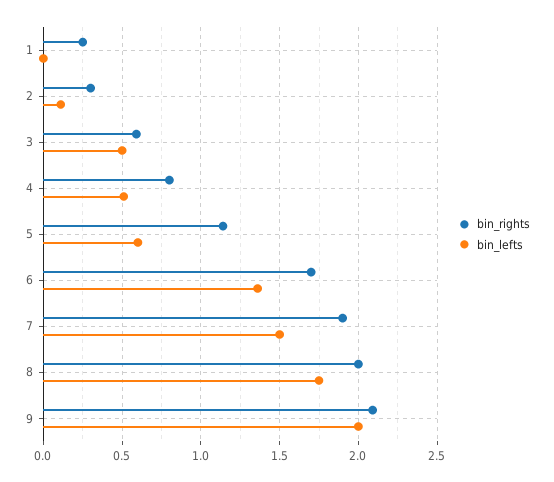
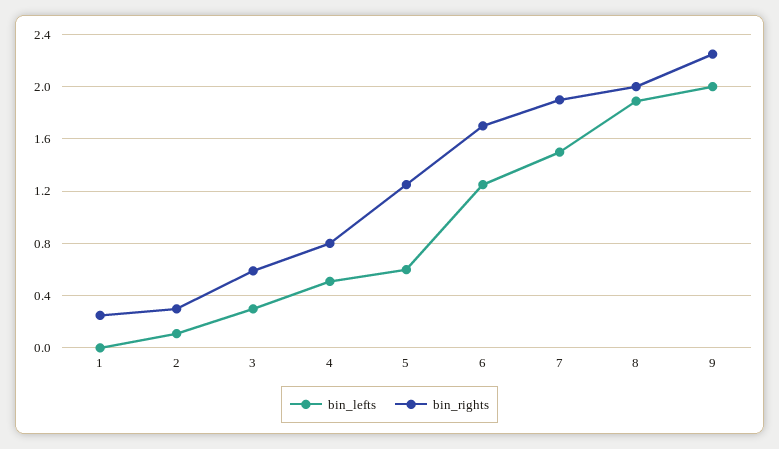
  {
    "bin_rights": {
      "1": 0.25,
      "2": 0.3,
      "3": 0.6,
      "4": 0.8,
-     "5": 1.15,
+     "5": 1.25,
      "6": 1.7,
      "7": 1.9,
      "8": 2,
-     "9": 2.1
+     "9": 2.25
    },
    "bin_lefts": {
      "1": 0,
      "2": 0.1,
-     "3": 0.5,
+     "3": 0.3,
      "4": 0.5,
      "5": 0.6,
-     "6": 1.35,
+     "6": 1.25,
      "7": 1.5,
-     "8": 1.75,
+     "8": 1.9,
      "9": 2
    }
  }

